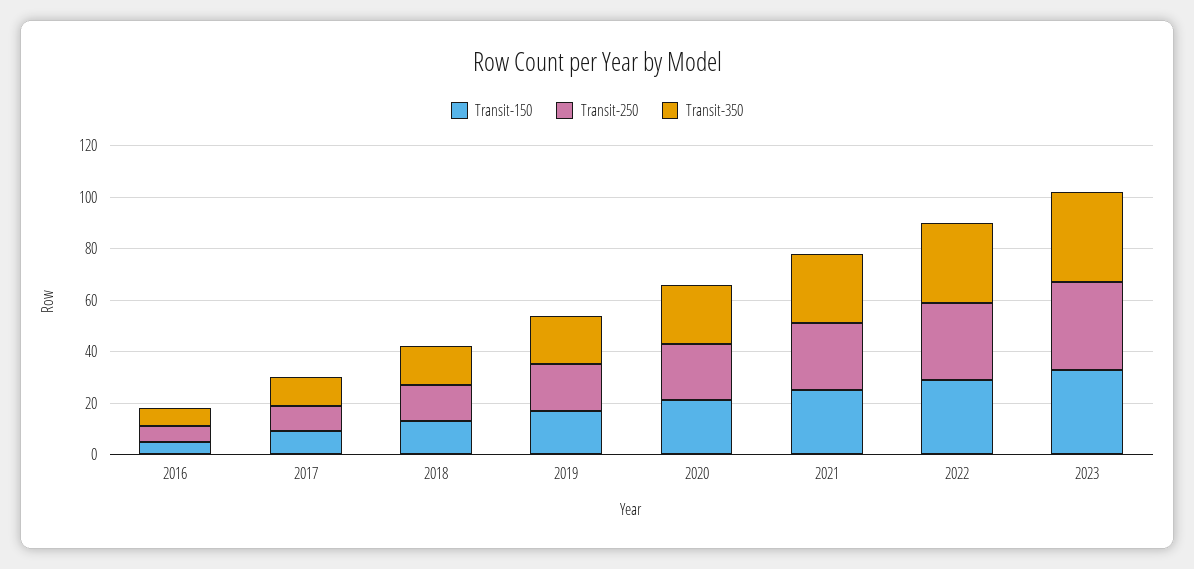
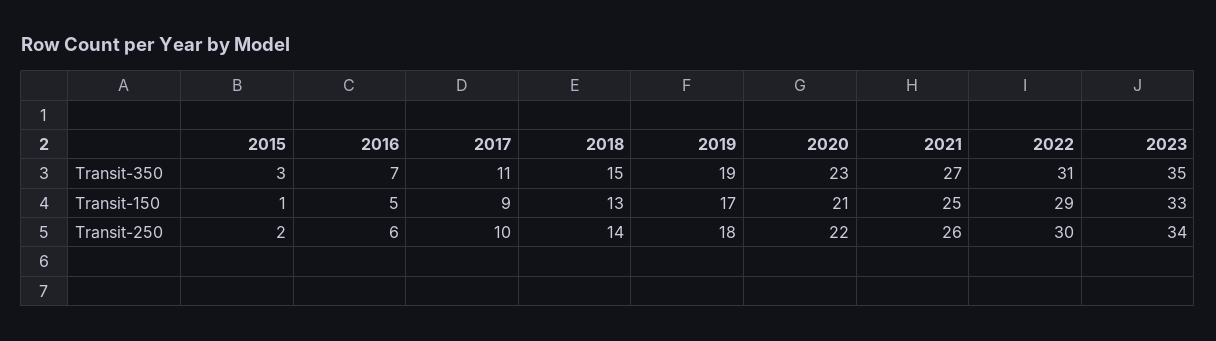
  {
    "Transit-150": {
      "2016": 5,
      "2017": 9,
      "2018": 13,
      "2019": 17,
      "2020": 21,
      "2021": 25,
      "2022": 29,
-     "2023": 33
+     "2023": 33,
+     "2015": 1
    },
    "Transit-250": {
      "2016": 6,
      "2017": 10,
      "2018": 14,
      "2019": 18,
      "2020": 22,
      "2021": 26,
      "2022": 30,
-     "2023": 34
+     "2023": 34,
+     "2015": 2
    },
    "Transit-350": {
      "2016": 7,
      "2017": 11,
      "2018": 15,
      "2019": 19,
      "2020": 23,
      "2021": 27,
      "2022": 31,
-     "2023": 35
+     "2023": 35,
+     "2015": 3
    }
  }

